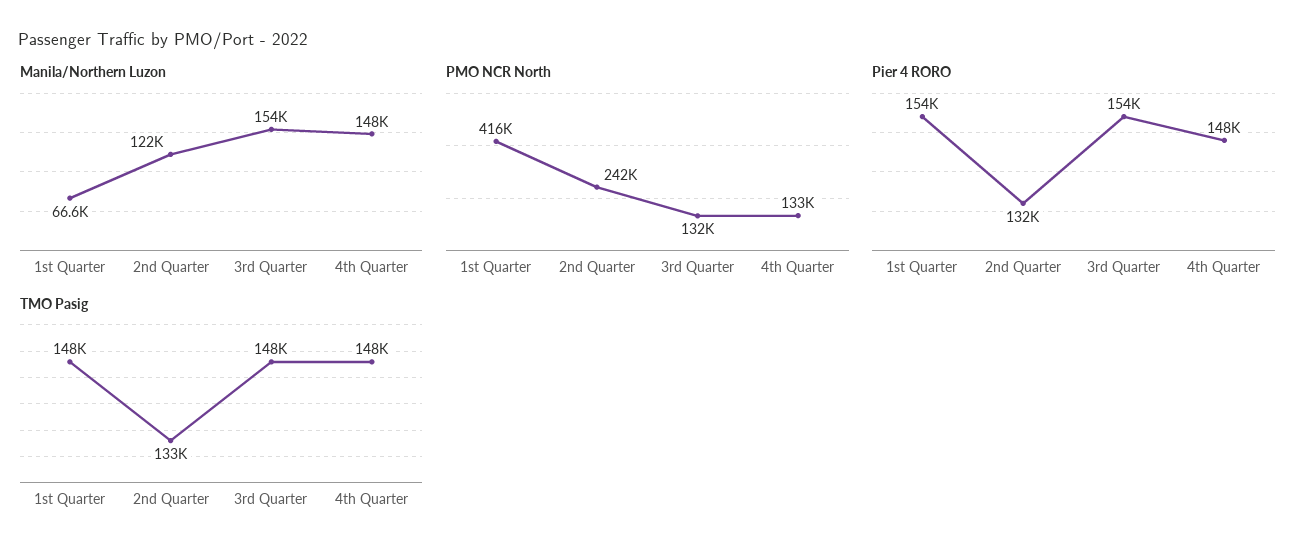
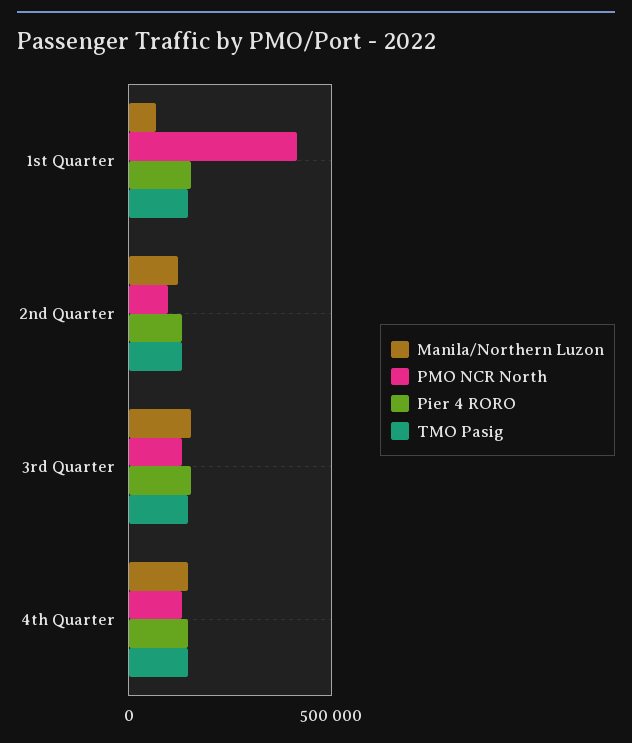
  {
    "Manila/Northern Luzon": {
      "1st Quarter": 66600,
      "2nd Quarter": 122000,
      "3rd Quarter": 154000,
      "4th Quarter": 148000
    },
    "PMO NCR North": {
      "1st Quarter": 416000,
-     "2nd Quarter": 242000,
+     "2nd Quarter": 100000,
      "3rd Quarter": 132000,
      "4th Quarter": 133000
    },
    "Pier 4 RORO": {
      "1st Quarter": 154000,
      "2nd Quarter": 132000,
      "3rd Quarter": 154000,
      "4th Quarter": 148000
    },
    "TMO Pasig": {
      "1st Quarter": 148000,
      "2nd Quarter": 133000,
      "3rd Quarter": 148000,
      "4th Quarter": 148000
    }
  }

